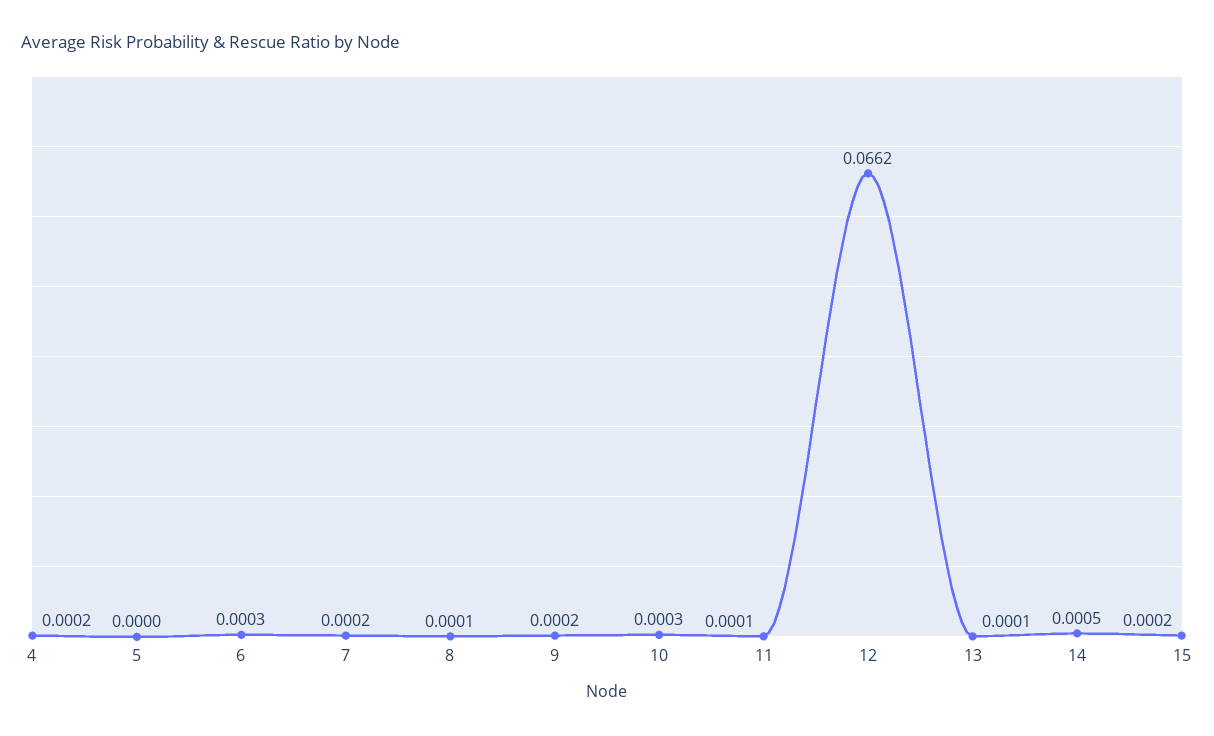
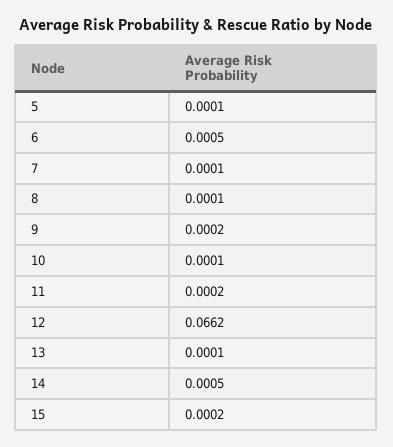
  {
-   "4": 0.0002,
-   "5": 0,
+   "5": 0.0001,
-   "6": 0.0003,
+   "6": 0.0005,
-   "7": 0.0002,
+   "7": 0.0001,
    "8": 0.0001,
    "9": 0.0002,
-   "10": 0.0003,
+   "10": 0.0001,
-   "11": 0.0001,
+   "11": 0.0002,
    "12": 0.0662,
    "13": 0.0001,
    "14": 0.0005,
    "15": 0.0002
  }

